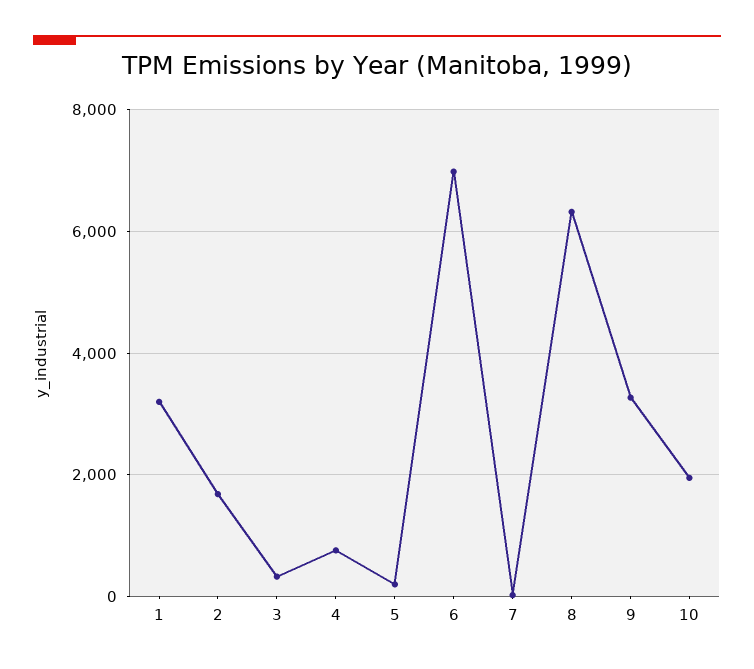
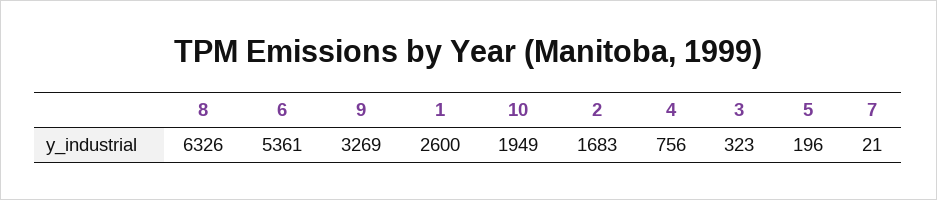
  {
-   "1": 3200,
+   "1": 2600,
    "2": 1683,
    "3": 323,
    "4": 756,
    "5": 196,
-   "6": 7000,
+   "6": 5361,
    "7": 21,
    "8": 6326,
    "9": 3269,
    "10": 1949
  }

